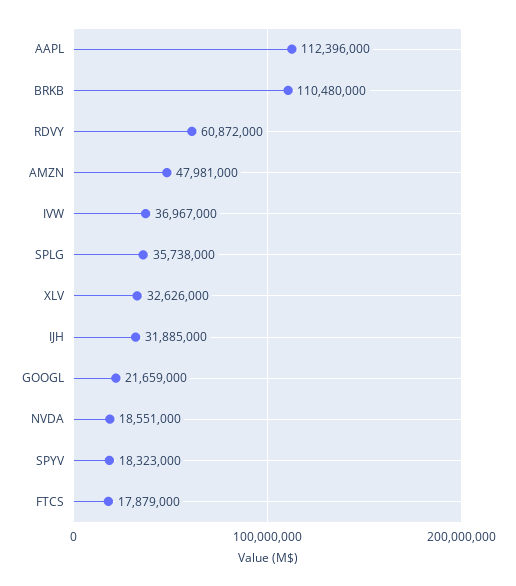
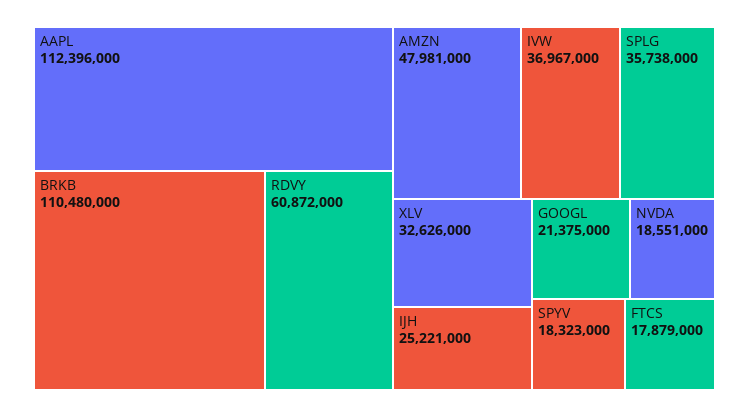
  {
    "AAPL": 112396000,
    "BRKB": 110480000,
    "RDVY": 60872000,
    "AMZN": 47981000,
    "IVW": 36967000,
    "SPLG": 35738000,
    "XLV": 32626000,
-   "IJH": 31885000,
+   "IJH": 25221000,
-   "GOOGL": 21659000,
+   "GOOGL": 21375000,
    "NVDA": 18551000,
    "SPYV": 18323000,
    "FTCS": 17879000
  }

